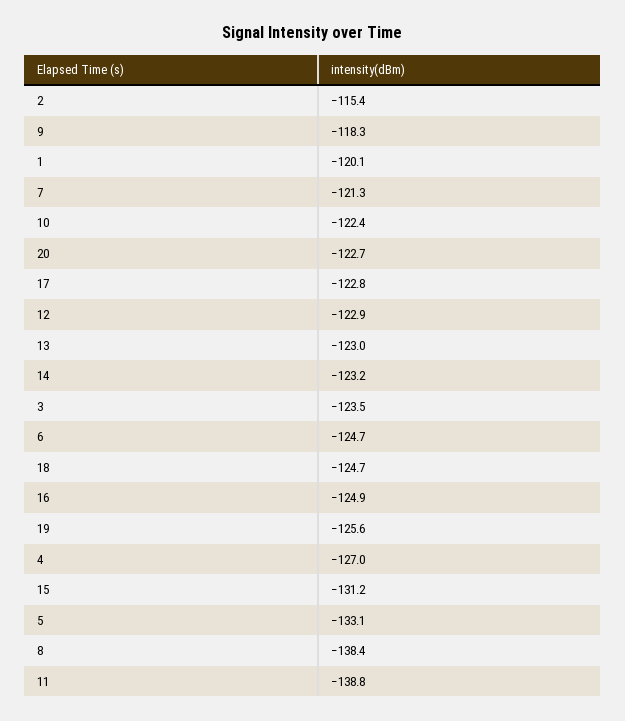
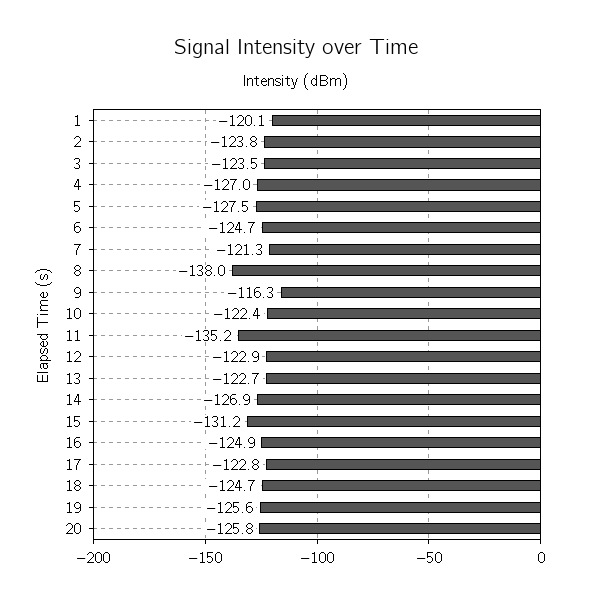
  {
-   "2": -115.4,
+   "2": -123.8,
-   "9": -118.3,
+   "9": -116.3,
    "1": -120.1,
    "7": -121.3,
    "10": -122.4,
-   "20": -122.7,
+   "20": -125.8,
    "17": -122.8,
    "12": -122.9,
-   "13": -123,
+   "13": -122.7,
-   "14": -123.2,
+   "14": -126.9,
    "3": -123.5,
    "6": -124.7,
    "18": -124.7,
    "16": -124.9,
    "19": -125.6,
    "4": -127,
    "15": -131.2,
-   "5": -133.1,
+   "5": -127.5,
-   "8": -138.4,
+   "8": -138,
-   "11": -138.8
+   "11": -135.2
  }

